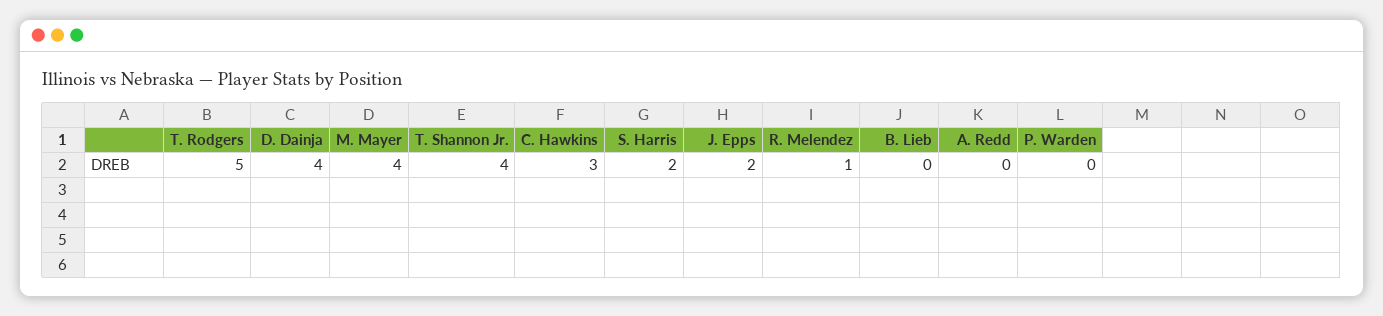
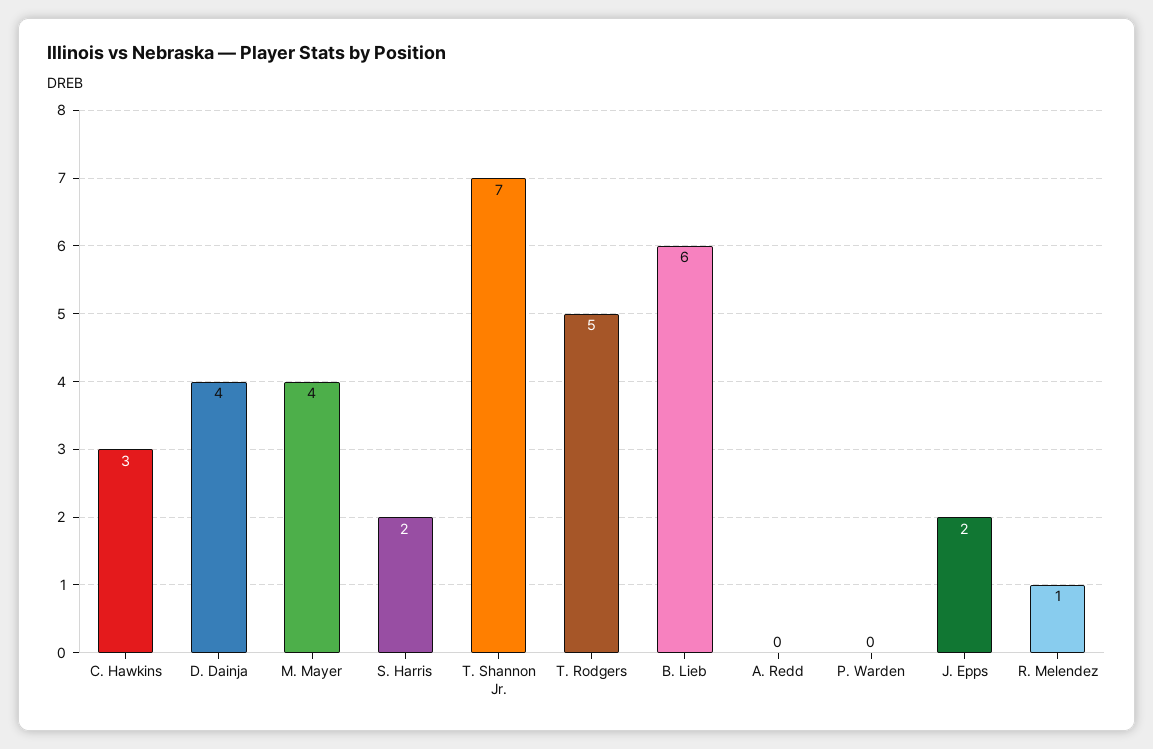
  {
    "T. Rodgers": 5,
    "D. Dainja": 4,
    "M. Mayer": 4,
-   "T. Shannon Jr.": 4,
+   "T. Shannon Jr.": 7,
    "C. Hawkins": 3,
    "S. Harris": 2,
    "J. Epps": 2,
    "R. Melendez": 1,
-   "B. Lieb": 0,
+   "B. Lieb": 6,
    "A. Redd": 0,
    "P. Warden": 0
  }

